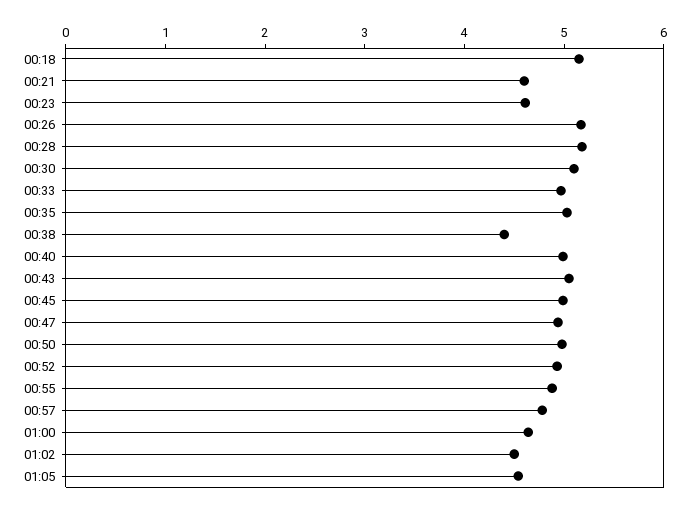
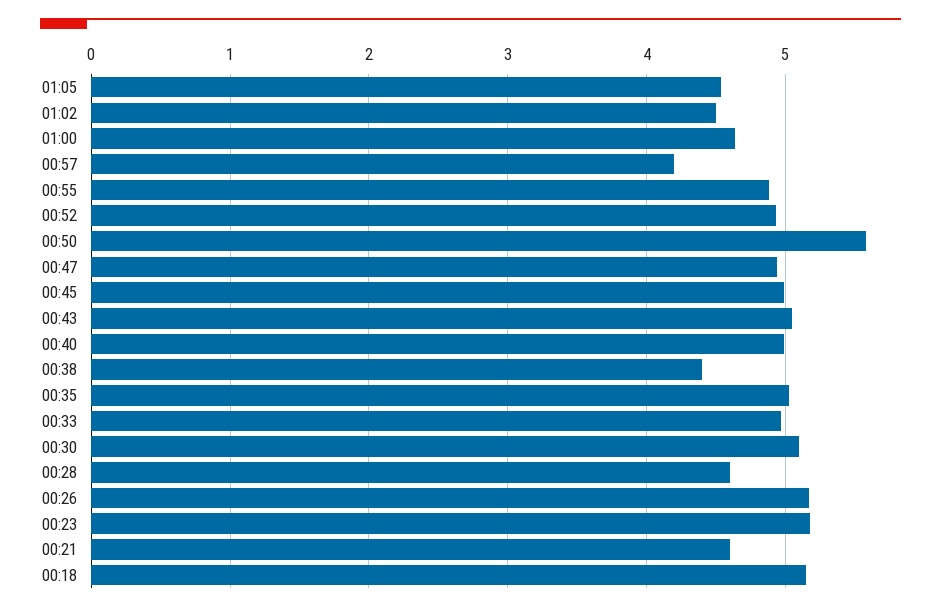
  {
    "00:18": 5.2,
    "00:21": 4.6,
-   "00:23": 4.6,
+   "00:23": 5.2,
    "00:26": 5.2,
-   "00:28": 5.2,
+   "00:28": 4.6,
    "00:30": 5.1,
    "00:33": 5,
    "00:35": 5,
    "00:38": 4.4,
    "00:40": 5,
    "00:43": 5.1,
    "00:45": 5,
    "00:47": 4.9,
-   "00:50": 5,
+   "00:50": 5.6,
    "00:52": 4.9,
    "00:55": 4.9,
-   "00:57": 4.8,
+   "00:57": 4.2,
    "01:00": 4.6,
    "01:02": 4.5,
    "01:05": 4.5
  }

